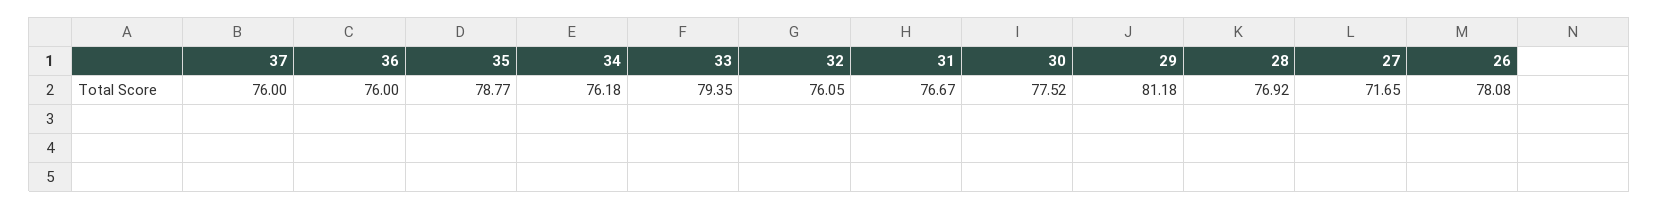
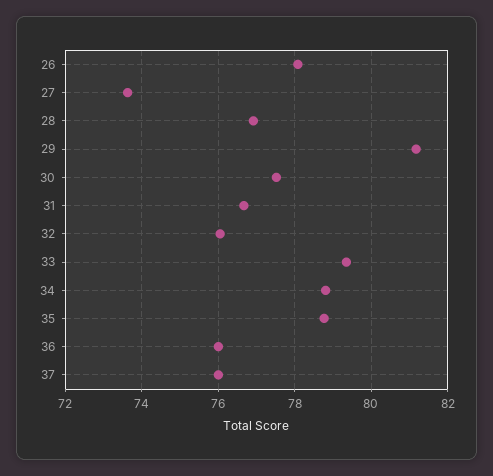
  {
    "37": 76,
    "36": 76,
    "35": 78.77,
-   "34": 76.18,
+   "34": 78.8,
    "33": 79.35,
    "32": 76.05,
    "31": 76.67,
    "30": 77.52,
    "29": 81.18,
    "28": 76.92,
-   "27": 71.65,
+   "27": 73.6,
    "26": 78.08
  }

